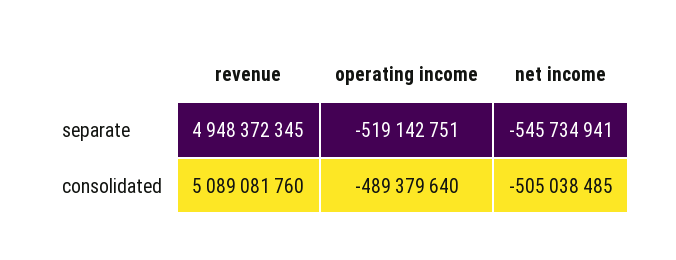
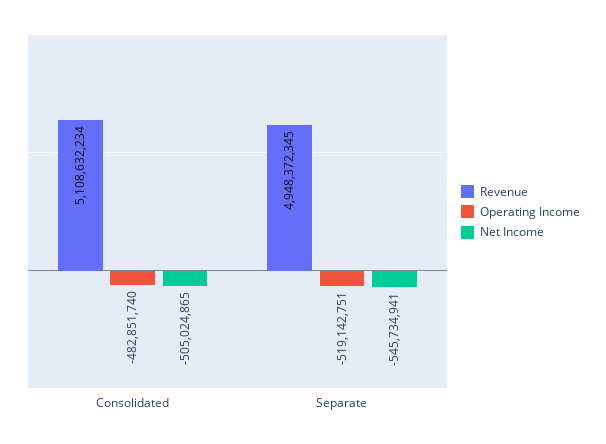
  {
    "revenue": {
      "separate": 4948372345,
-     "consolidated": 5089081760
+     "consolidated": 5108632234
    },
    "operating income": {
      "separate": -519142751,
-     "consolidated": -489379640
+     "consolidated": -482851740
    },
    "net income": {
      "separate": -545734941,
-     "consolidated": -505038485
+     "consolidated": -505024865
    }
  }

